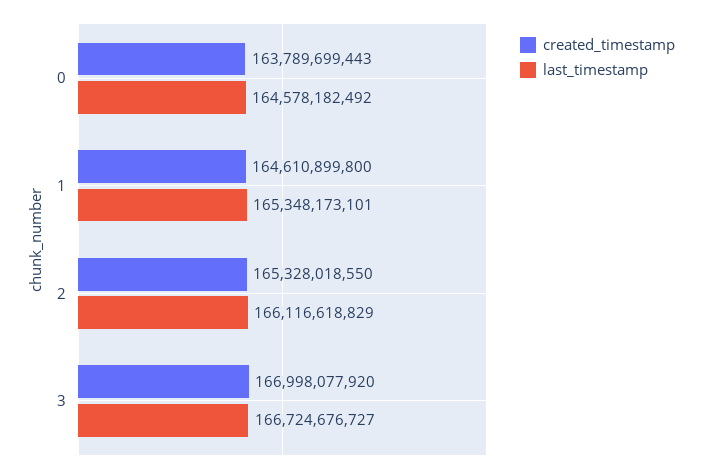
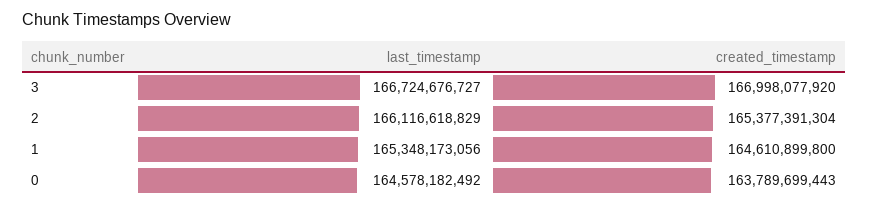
  {
    "created_timestamp": {
      "0": 163789699443,
      "1": 164610899800,
-     "2": 165328018550,
+     "2": 165377391304,
      "3": 166998077920
    },
    "last_timestamp": {
      "0": 164578182492,
-     "1": 165348173101,
+     "1": 165348173056,
      "2": 166116618829,
      "3": 166724676727
    }
  }

